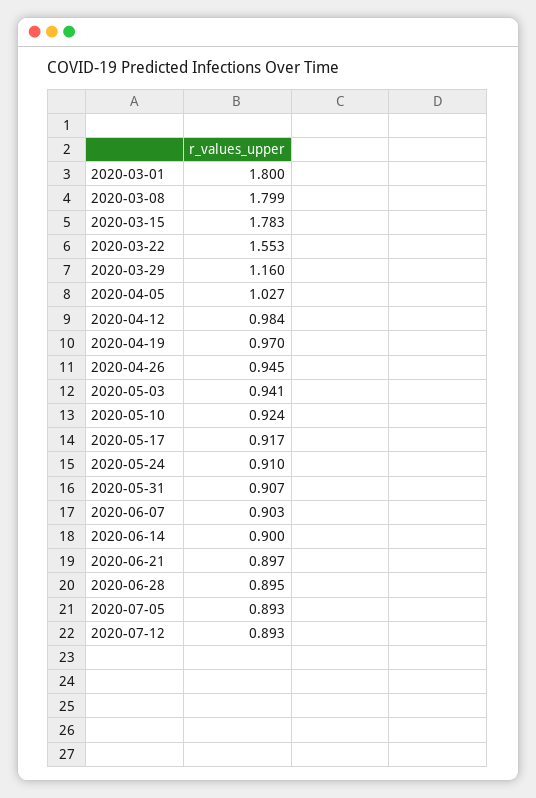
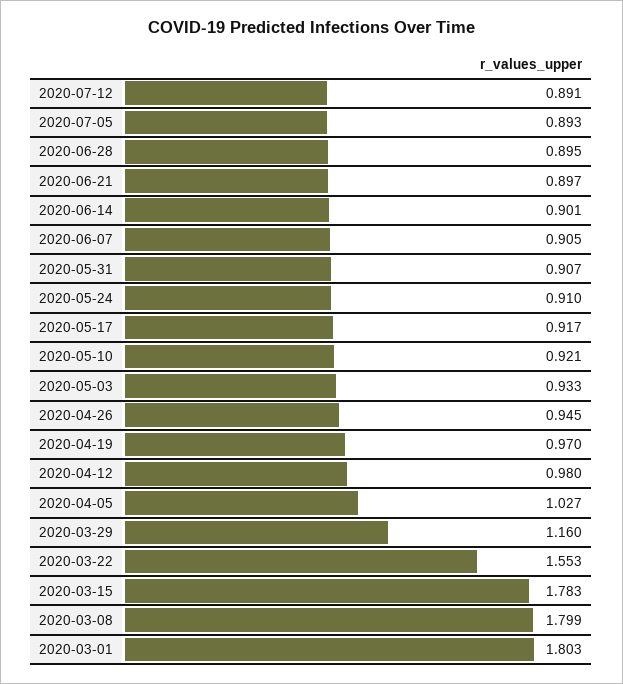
  {
-   "2020-03-01": 1.8,
+   "2020-03-01": 1.803,
    "2020-03-08": 1.799,
    "2020-03-15": 1.783,
    "2020-03-22": 1.553,
    "2020-03-29": 1.16,
    "2020-04-05": 1.027,
-   "2020-04-12": 0.984,
+   "2020-04-12": 0.98,
    "2020-04-19": 0.97,
    "2020-04-26": 0.945,
-   "2020-05-03": 0.941,
+   "2020-05-03": 0.933,
-   "2020-05-10": 0.924,
+   "2020-05-10": 0.921,
    "2020-05-17": 0.917,
    "2020-05-24": 0.91,
    "2020-05-31": 0.907,
-   "2020-06-07": 0.903,
+   "2020-06-07": 0.905,
-   "2020-06-14": 0.9,
+   "2020-06-14": 0.901,
    "2020-06-21": 0.897,
    "2020-06-28": 0.895,
    "2020-07-05": 0.893,
-   "2020-07-12": 0.893
+   "2020-07-12": 0.891
  }

